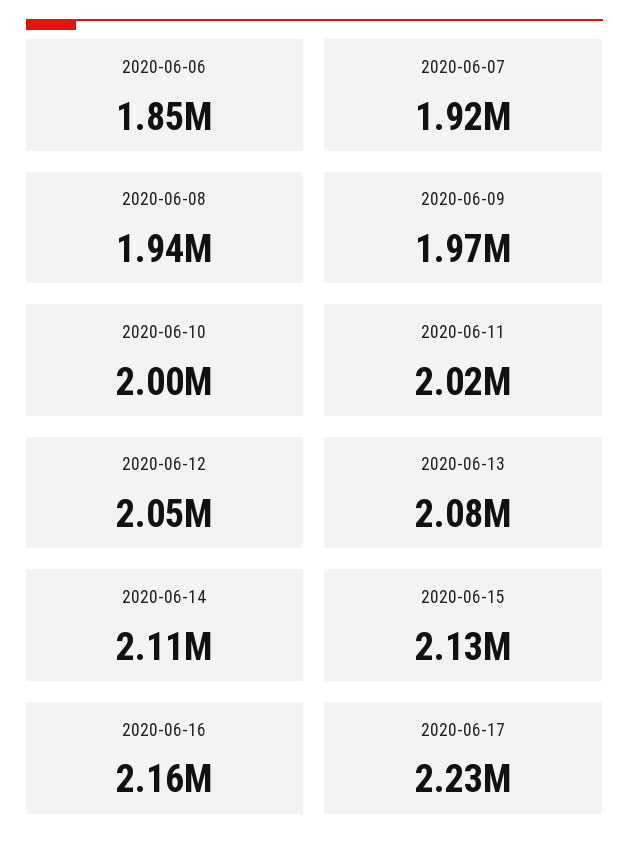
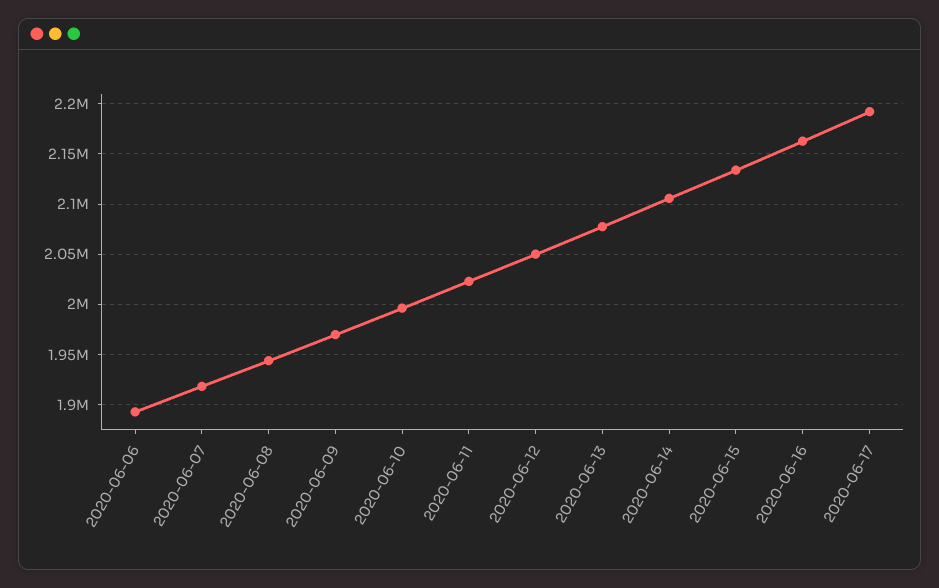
  {
-   "2020-06-06": 1850000,
+   "2020-06-06": 1890000,
    "2020-06-07": 1920000,
    "2020-06-08": 1940000,
    "2020-06-09": 1970000,
    "2020-06-10": 2000000,
    "2020-06-11": 2020000,
    "2020-06-12": 2050000,
    "2020-06-13": 2080000,
    "2020-06-14": 2110000,
    "2020-06-15": 2130000,
    "2020-06-16": 2160000,
-   "2020-06-17": 2230000
+   "2020-06-17": 2190000
  }

